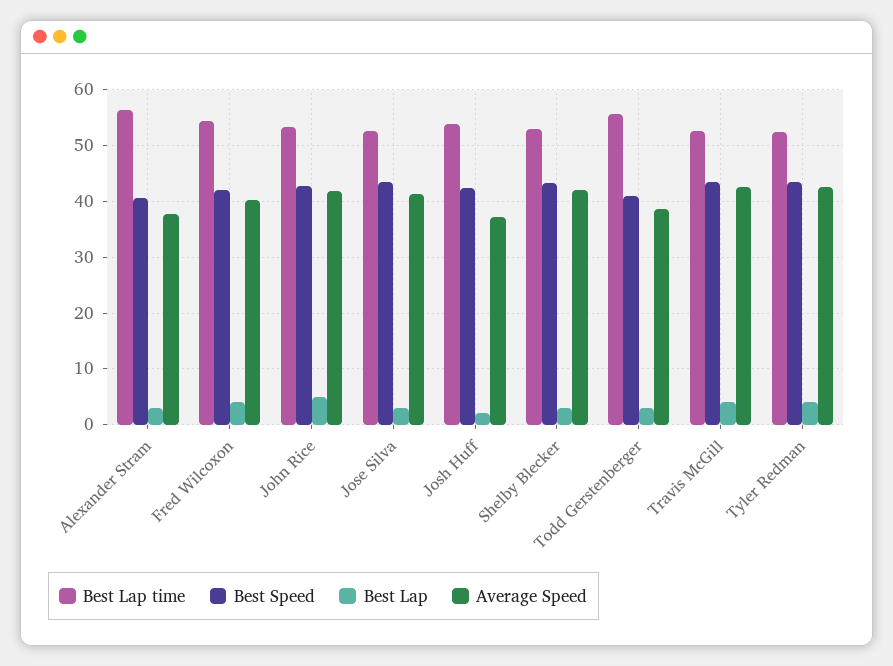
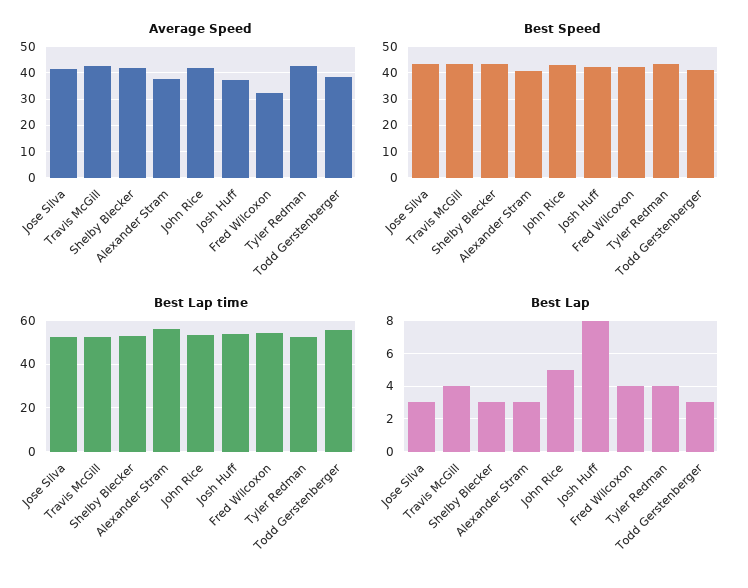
  {
    "Best Lap time": {
      "Alexander Stram": 56,
      "Fred Wilcoxon": 54,
      "John Rice": 54,
      "Jose Silva": 52,
      "Josh Huff": 54,
      "Shelby Blecker": 52,
      "Todd Gerstenberger": 56,
      "Travis McGill": 52,
      "Tyler Redman": 52
    },
    "Best Speed": {
      "Alexander Stram": 40,
      "Fred Wilcoxon": 42,
      "John Rice": 42,
      "Jose Silva": 44,
      "Josh Huff": 42,
      "Shelby Blecker": 44,
      "Todd Gerstenberger": 42,
      "Travis McGill": 44,
      "Tyler Redman": 44
    },
    "Best Lap": {
      "Alexander Stram": 3,
      "Fred Wilcoxon": 4,
      "John Rice": 5,
      "Jose Silva": 3,
-     "Josh Huff": 2,
+     "Josh Huff": 8,
      "Shelby Blecker": 3,
      "Todd Gerstenberger": 3,
      "Travis McGill": 4,
      "Tyler Redman": 4
    },
    "Average Speed": {
      "Alexander Stram": 38,
-     "Fred Wilcoxon": 40,
+     "Fred Wilcoxon": 32.5,
      "John Rice": 42,
      "Jose Silva": 42,
      "Josh Huff": 38,
      "Shelby Blecker": 42,
      "Todd Gerstenberger": 38,
      "Travis McGill": 42,
      "Tyler Redman": 42
    }
  }

